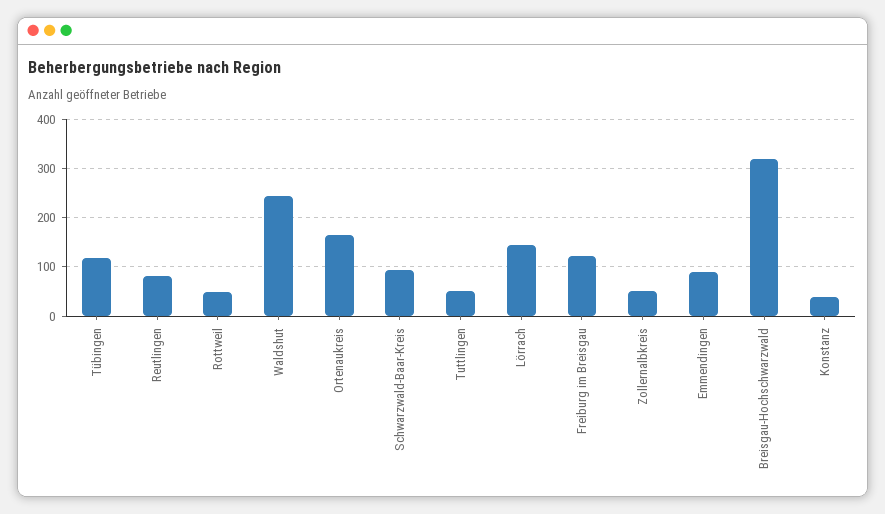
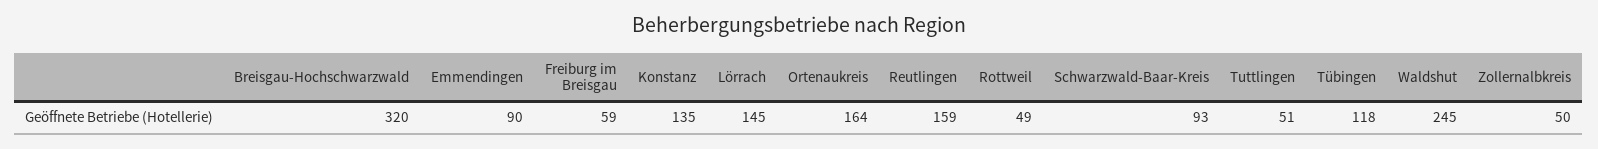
  {
    "Tübingen": 118,
-   "Reutlingen": 80,
+   "Reutlingen": 159,
    "Rottweil": 49,
    "Waldshut": 245,
    "Ortenaukreis": 164,
    "Schwarzwald-Baar-Kreis": 93,
    "Tuttlingen": 51,
    "Lörrach": 145,
-   "Freiburg im Breisgau": 120,
+   "Freiburg im Breisgau": 59,
    "Zollernalbkreis": 50,
    "Emmendingen": 90,
    "Breisgau-Hochschwarzwald": 320,
-   "Konstanz": 40
+   "Konstanz": 135
  }

